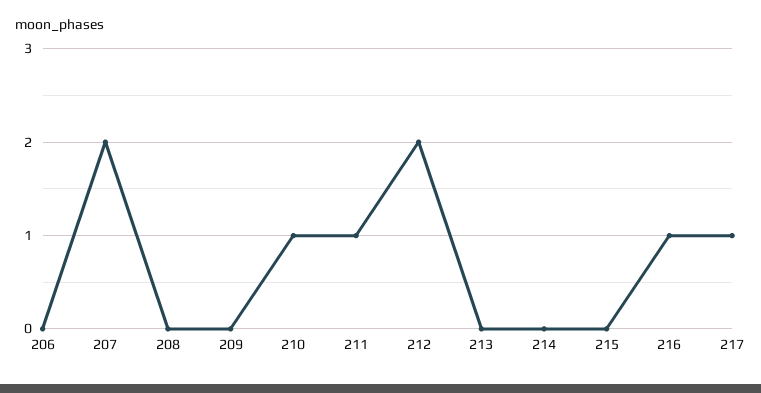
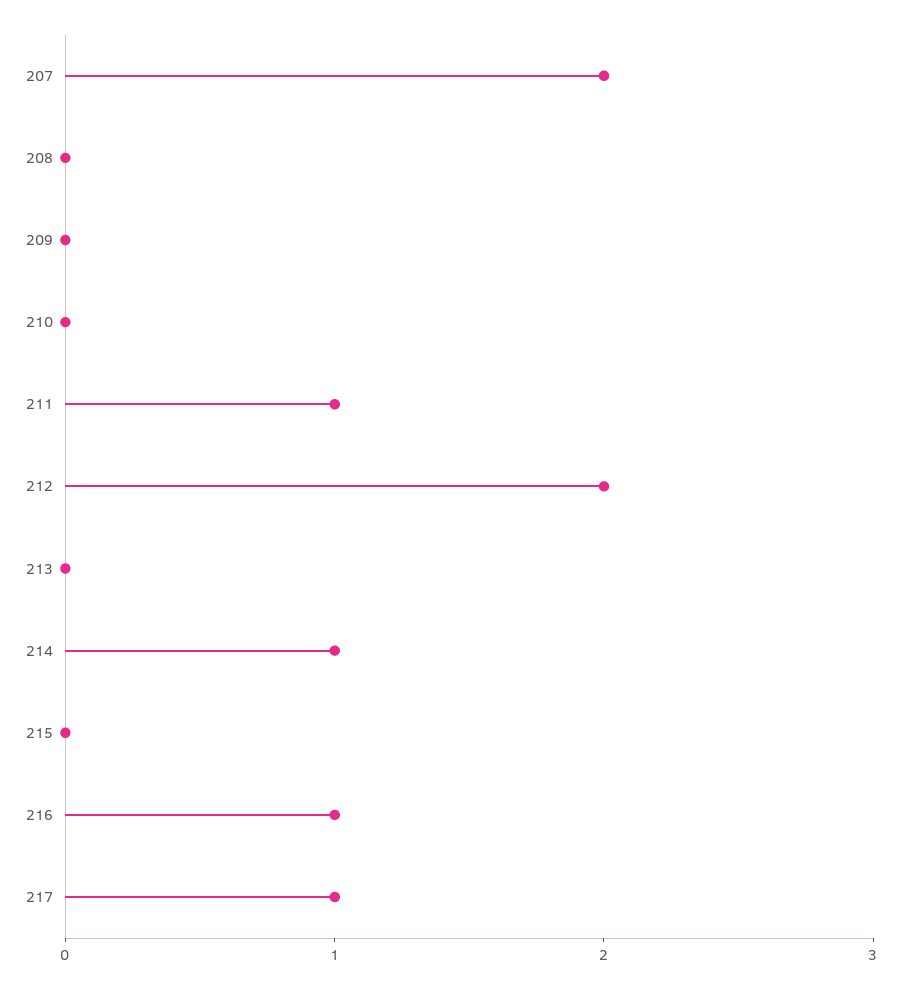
  {
-   "206": 0,
    "207": 2,
    "208": 0,
    "209": 0,
-   "210": 1,
+   "210": 0,
    "211": 1,
    "212": 2,
    "213": 0,
-   "214": 0,
+   "214": 1,
    "215": 0,
    "216": 1,
    "217": 1
  }

